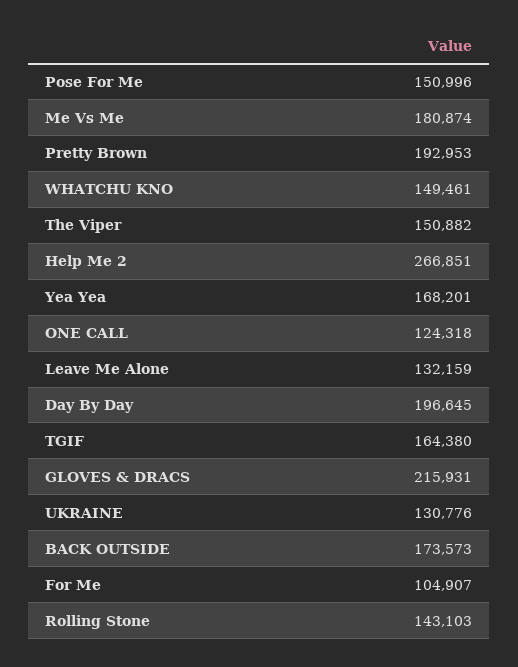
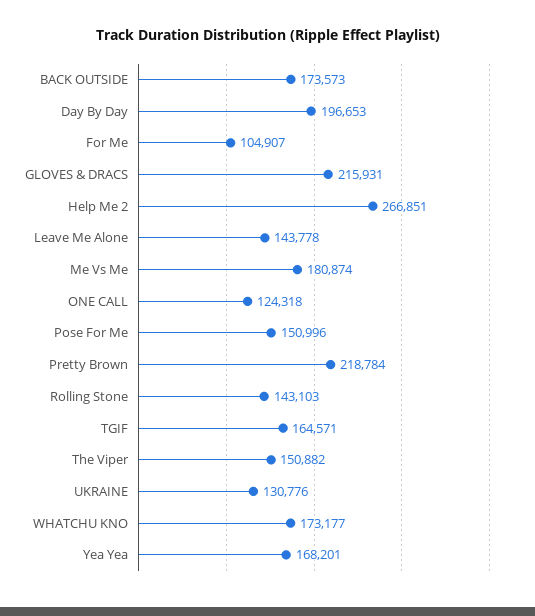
  {
    "Pose For Me": 150996,
    "Me Vs Me": 180874,
-   "Pretty Brown": 192953,
+   "Pretty Brown": 218784,
-   "WHATCHU KNO": 149461,
+   "WHATCHU KNO": 173177,
    "The Viper": 150882,
    "Help Me 2": 266851,
    "Yea Yea": 168201,
    "ONE CALL": 124318,
-   "Leave Me Alone": 132159,
+   "Leave Me Alone": 143778,
-   "Day By Day": 196645,
+   "Day By Day": 196653,
-   "TGIF": 164380,
+   "TGIF": 164571,
    "GLOVES & DRACS": 215931,
    "UKRAINE": 130776,
    "BACK OUTSIDE": 173573,
    "For Me": 104907,
    "Rolling Stone": 143103
  }

